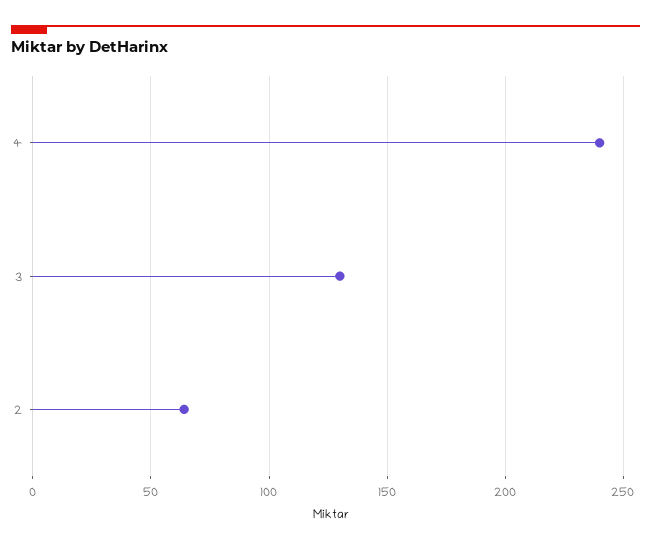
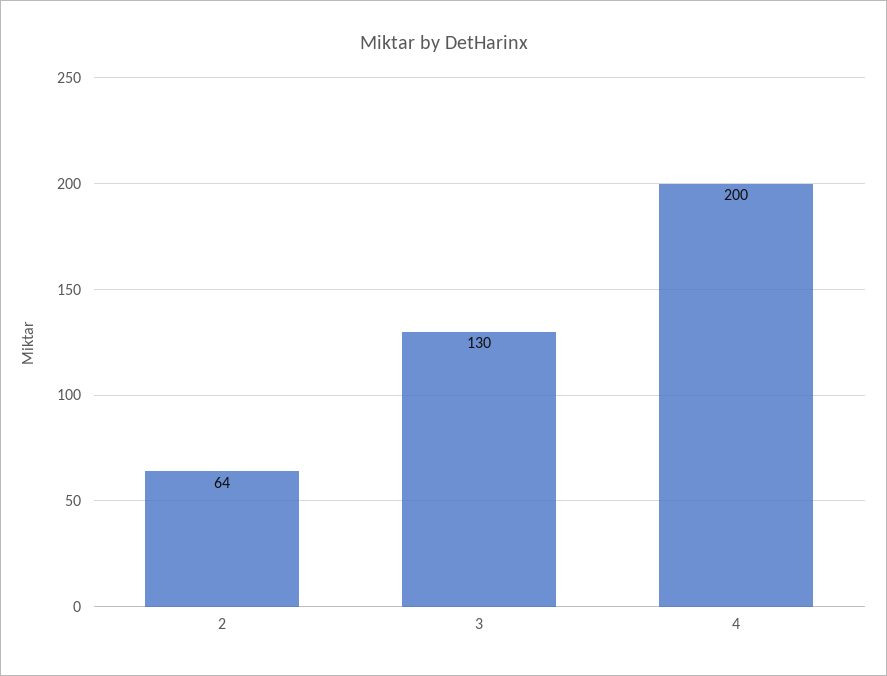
  {
-   "4": 240,
+   "4": 200,
    "3": 130,
    "2": 64
  }

